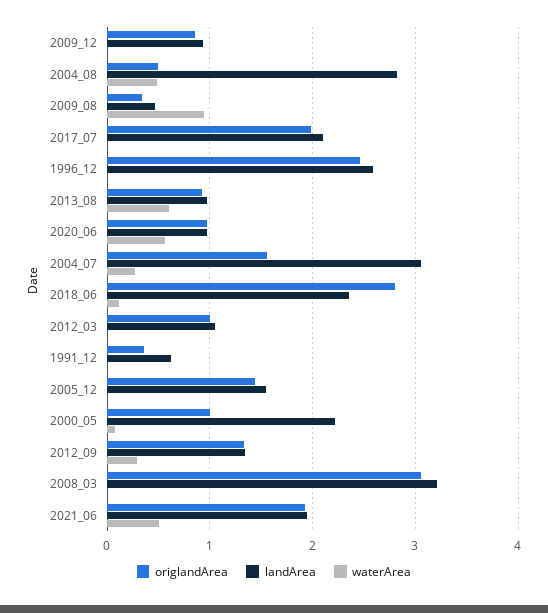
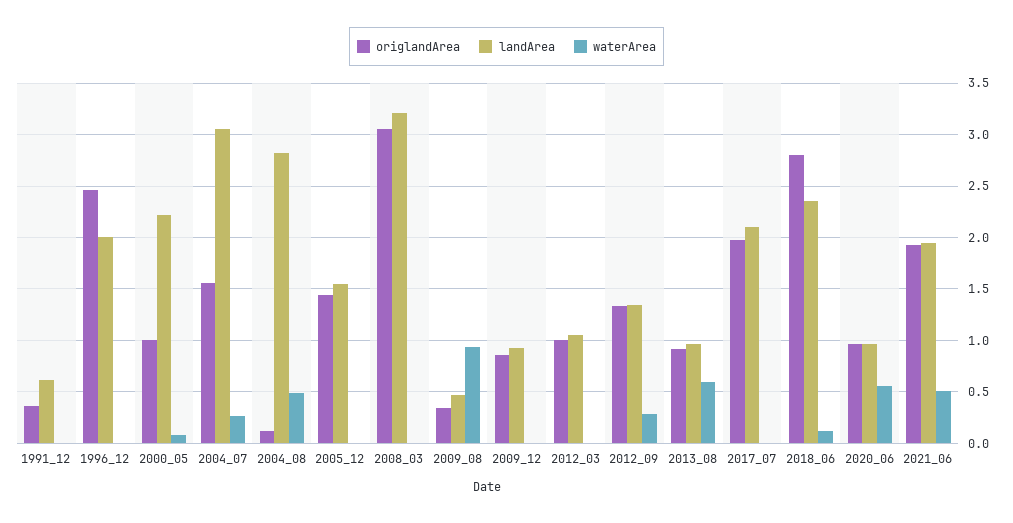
  {
    "origlandArea": {
      "2009_12": 0.9,
-     "2004_08": 0.5,
+     "2004_08": 0.1,
      "2009_08": 0.3,
      "2017_07": 2,
      "1996_12": 2.5,
      "2013_08": 0.9,
      "2020_06": 1,
      "2004_07": 1.6,
      "2018_06": 2.8,
      "2012_03": 1,
      "1991_12": 0.4,
      "2005_12": 1.4,
      "2000_05": 1,
      "2012_09": 1.3,
      "2008_03": 3.1,
      "2021_06": 1.9
    },
    "landArea": {
      "2009_12": 0.9,
      "2004_08": 2.8,
      "2009_08": 0.5,
      "2017_07": 2.1,
-     "1996_12": 2.6,
+     "1996_12": 2,
      "2013_08": 1,
      "2020_06": 1,
      "2004_07": 3.1,
      "2018_06": 2.4,
      "2012_03": 1.1,
      "1991_12": 0.6,
      "2005_12": 1.6,
      "2000_05": 2.2,
      "2012_09": 1.3,
      "2008_03": 3.2,
      "2021_06": 2
    },
    "waterArea": {
      "2009_12": 0,
      "2004_08": 0.5,
      "2009_08": 0.9,
      "2017_07": 0,
      "1996_12": 0,
      "2013_08": 0.6,
      "2020_06": 0.6,
      "2004_07": 0.3,
      "2018_06": 0.1,
      "2012_03": 0,
      "1991_12": 0,
      "2005_12": 0,
      "2000_05": 0.1,
      "2012_09": 0.3,
      "2008_03": 0,
      "2021_06": 0.5
    }
  }

